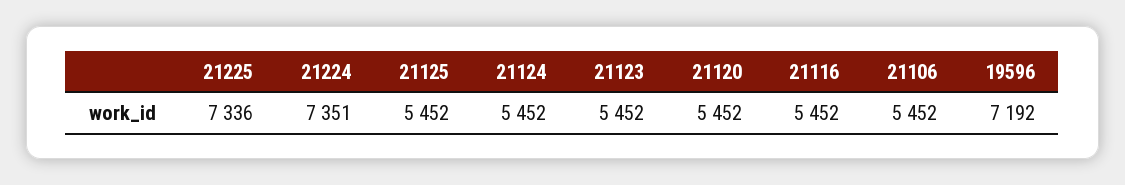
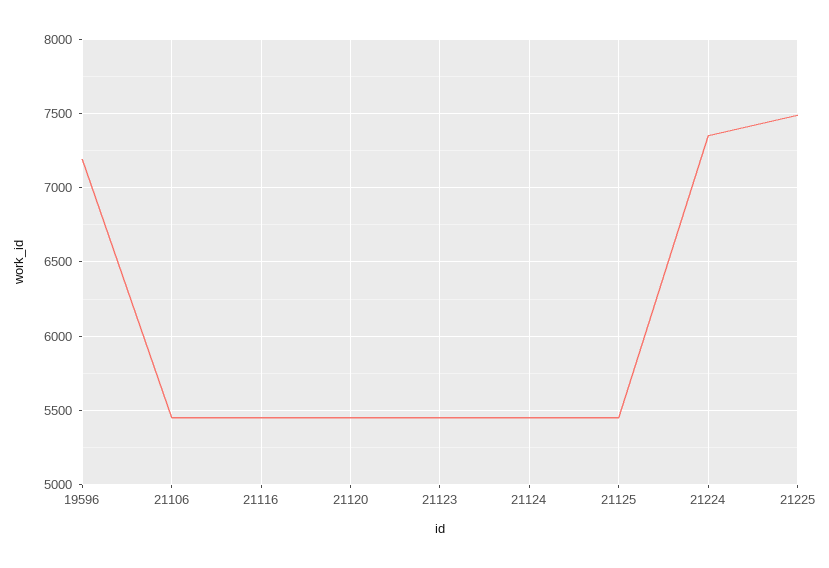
  {
-   "21225": 7336,
+   "21225": 7500,
    "21224": 7351,
    "21125": 5452,
    "21124": 5452,
    "21123": 5452,
    "21120": 5452,
    "21116": 5452,
    "21106": 5452,
    "19596": 7192
  }

